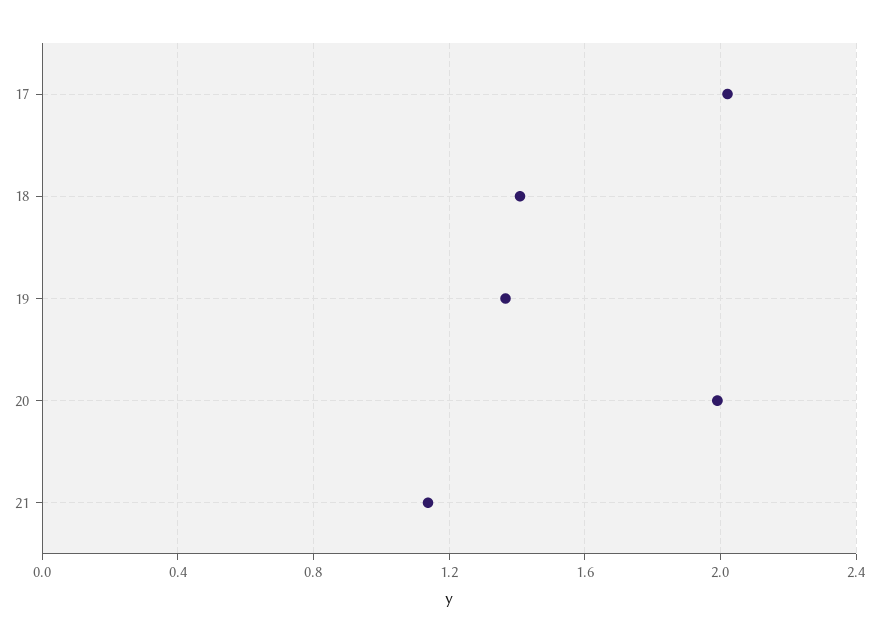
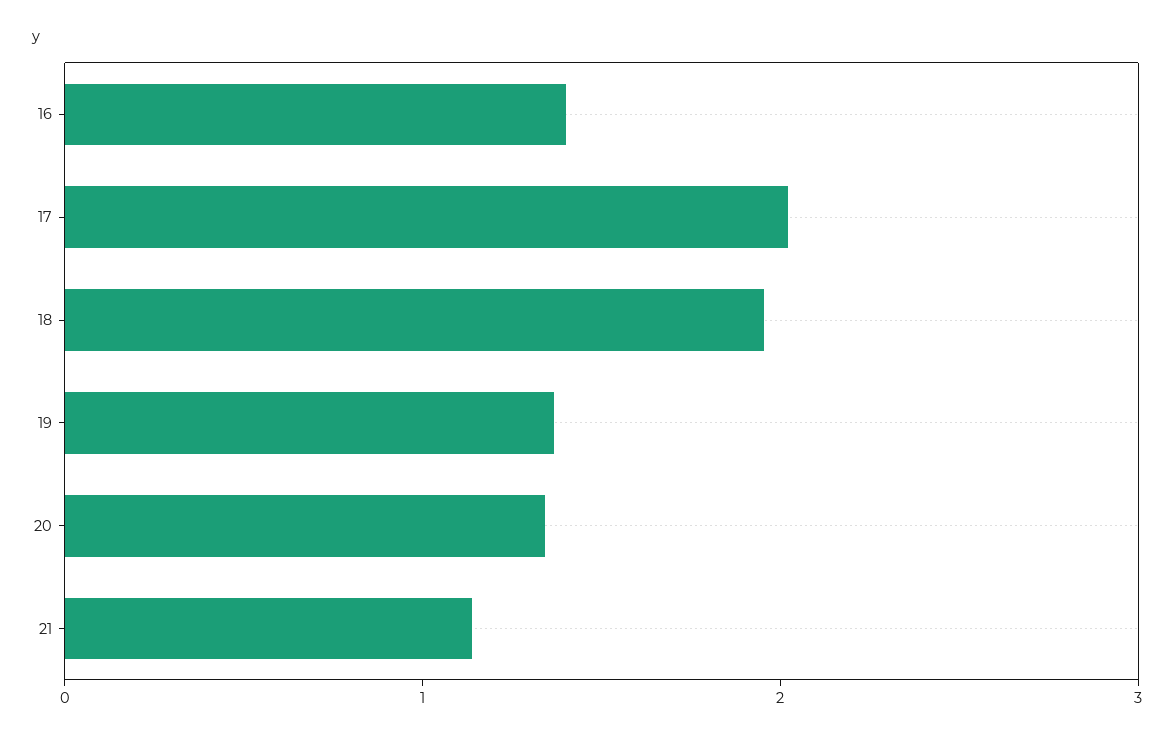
  {
    "17": 2,
-   "18": 1.4,
+   "18": 2,
    "19": 1.35,
-   "20": 2,
+   "20": 1.4,
-   "21": 1.15
+   "21": 1.15,
+   "16": 1.4
  }

